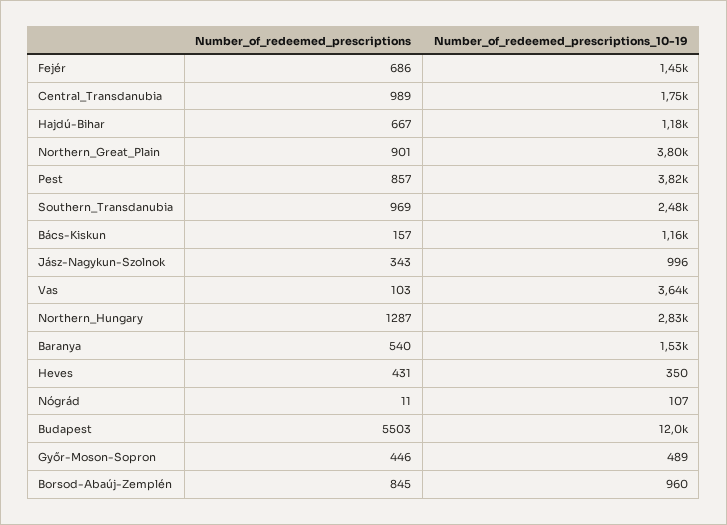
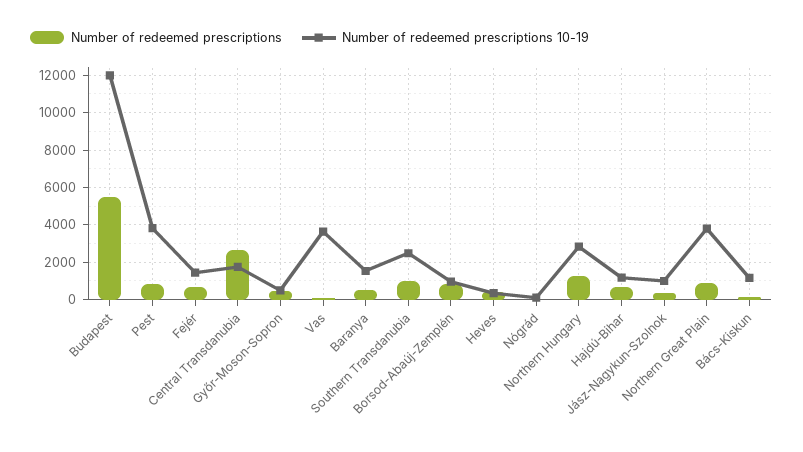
  {
    "Number_of_redeemed_prescriptions": {
      "Fejér": 686,
-     "Central_Transdanubia": 989,
+     "Central_Transdanubia": 2500,
      "Hajdú-Bihar": 667,
      "Northern_Great_Plain": 901,
      "Pest": 857,
      "Southern_Transdanubia": 969,
      "Bács-Kiskun": 157,
      "Jász-Nagykun-Szolnok": 343,
      "Vas": 103,
      "Northern_Hungary": 1287,
      "Baranya": 540,
      "Heves": 431,
      "Nógrád": 11,
      "Budapest": 5503,
      "Győr-Moson-Sopron": 446,
      "Borsod-Abaúj-Zemplén": 845
    },
    "Number_of_redeemed_prescriptions_10-19": {
      "Fejér": 1450,
      "Central_Transdanubia": 1750,
      "Hajdú-Bihar": 1180,
      "Northern_Great_Plain": 3800,
      "Pest": 3820,
      "Southern_Transdanubia": 2480,
      "Bács-Kiskun": 1160,
      "Jász-Nagykun-Szolnok": 996,
      "Vas": 3640,
      "Northern_Hungary": 2830,
      "Baranya": 1530,
      "Heves": 350,
      "Nógrád": 107,
      "Budapest": 12000,
      "Győr-Moson-Sopron": 489,
      "Borsod-Abaúj-Zemplén": 960
    }
  }

